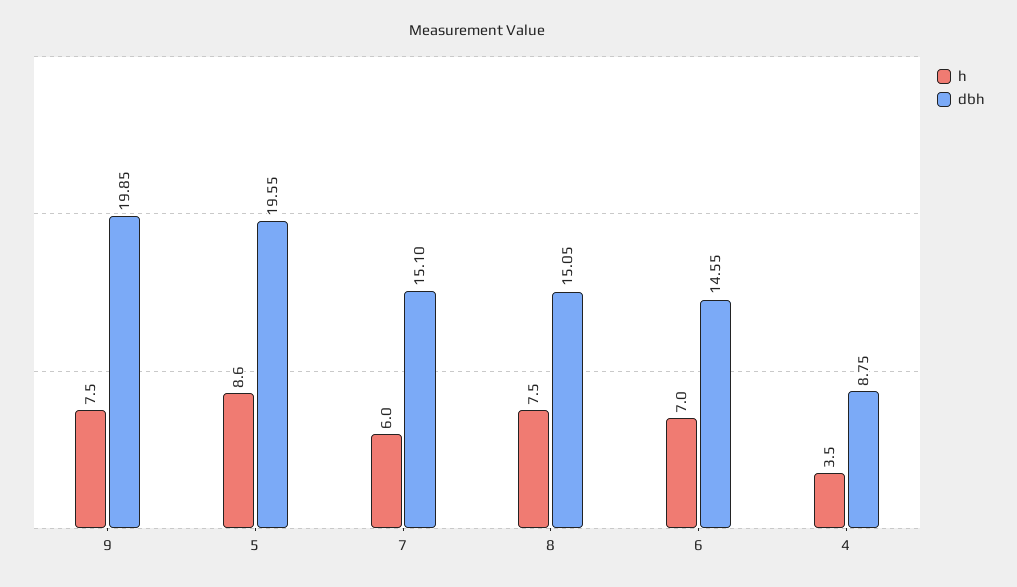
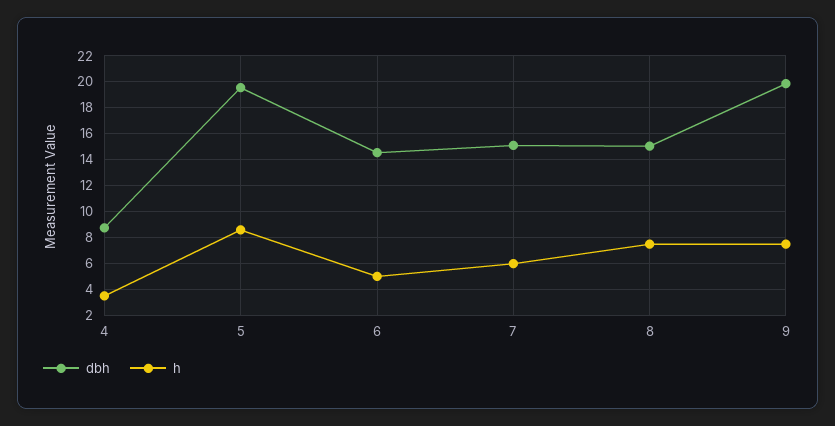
  {
    "h": {
      "9": 7.5,
      "5": 8.6,
      "7": 6,
      "8": 7.5,
-     "6": 7,
+     "6": 5,
      "4": 3.5
    },
    "dbh": {
      "9": 19.85,
      "5": 19.55,
      "7": 15.1,
      "8": 15.05,
      "6": 14.55,
      "4": 8.75
    }
  }

